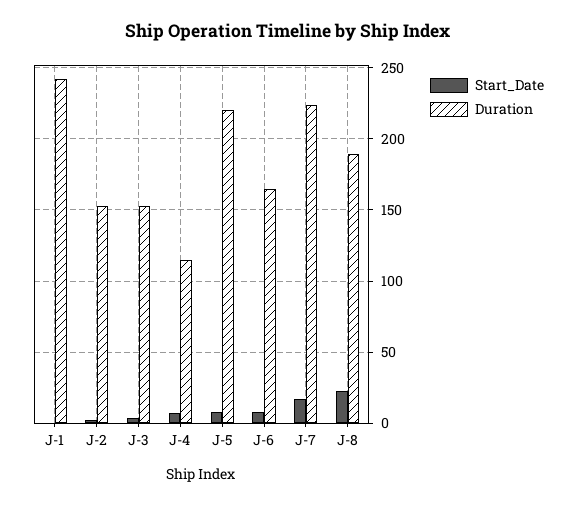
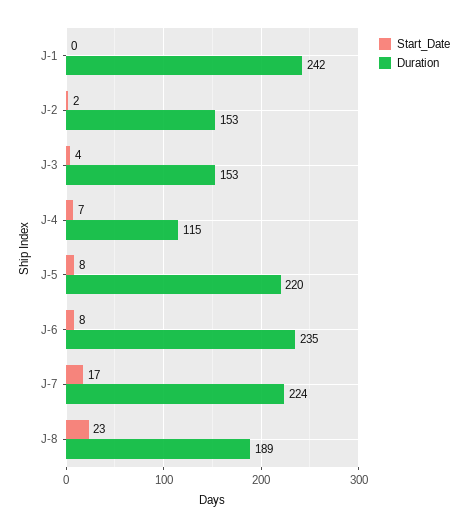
  {
    "Start_Date": {
      "J-1": 0,
      "J-2": 2,
      "J-3": 4,
      "J-4": 7,
      "J-5": 8,
      "J-6": 8,
      "J-7": 17,
      "J-8": 23
    },
    "Duration": {
      "J-1": 242,
      "J-2": 153,
      "J-3": 153,
      "J-4": 115,
      "J-5": 220,
-     "J-6": 165,
+     "J-6": 235,
      "J-7": 224,
      "J-8": 189
    }
  }

